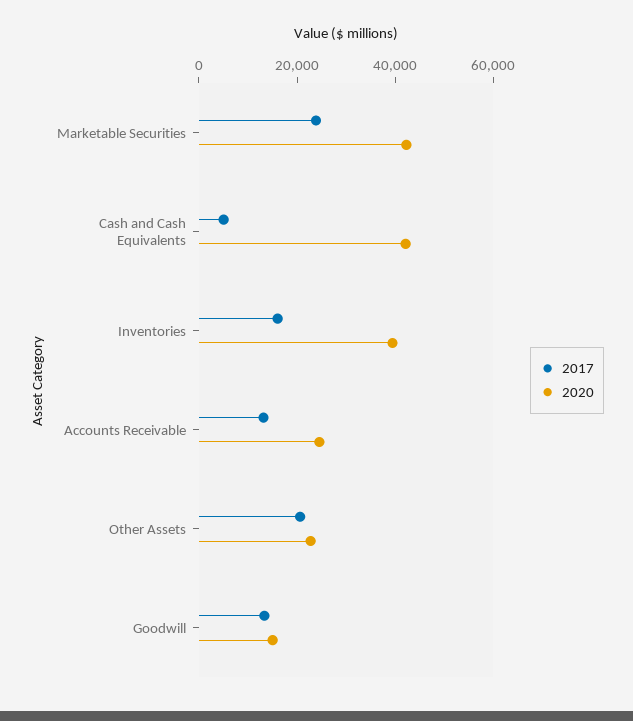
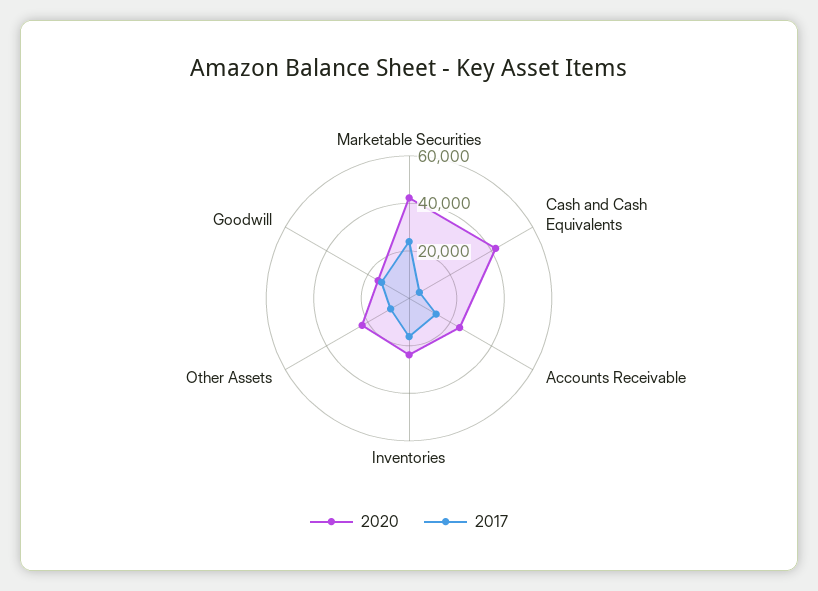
  {
    "2017": {
      "Marketable Securities": 25000,
      "Cash and Cash Equivalents": 5000,
      "Inventories": 15000,
      "Accounts Receivable": 15000,
-     "Other Assets": 20000,
+     "Other Assets": 10000,
      "Goodwill": 15000
    },
    "2020": {
      "Marketable Securities": 40000,
      "Cash and Cash Equivalents": 40000,
-     "Inventories": 40000,
+     "Inventories": 25000,
      "Accounts Receivable": 25000,
      "Other Assets": 25000,
      "Goodwill": 15000
    }
  }

